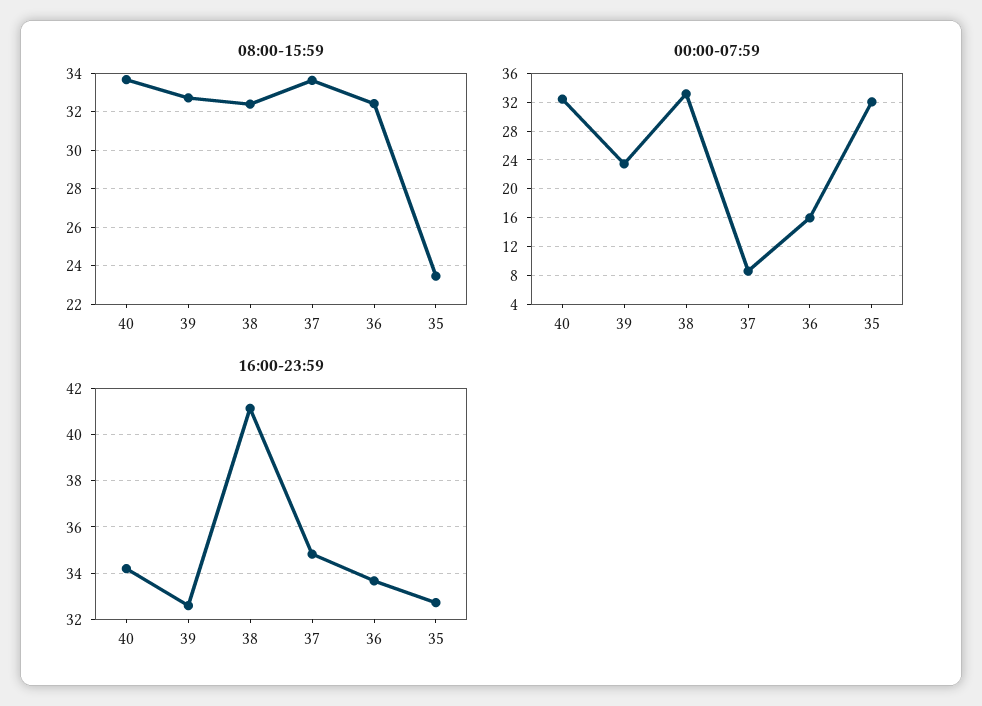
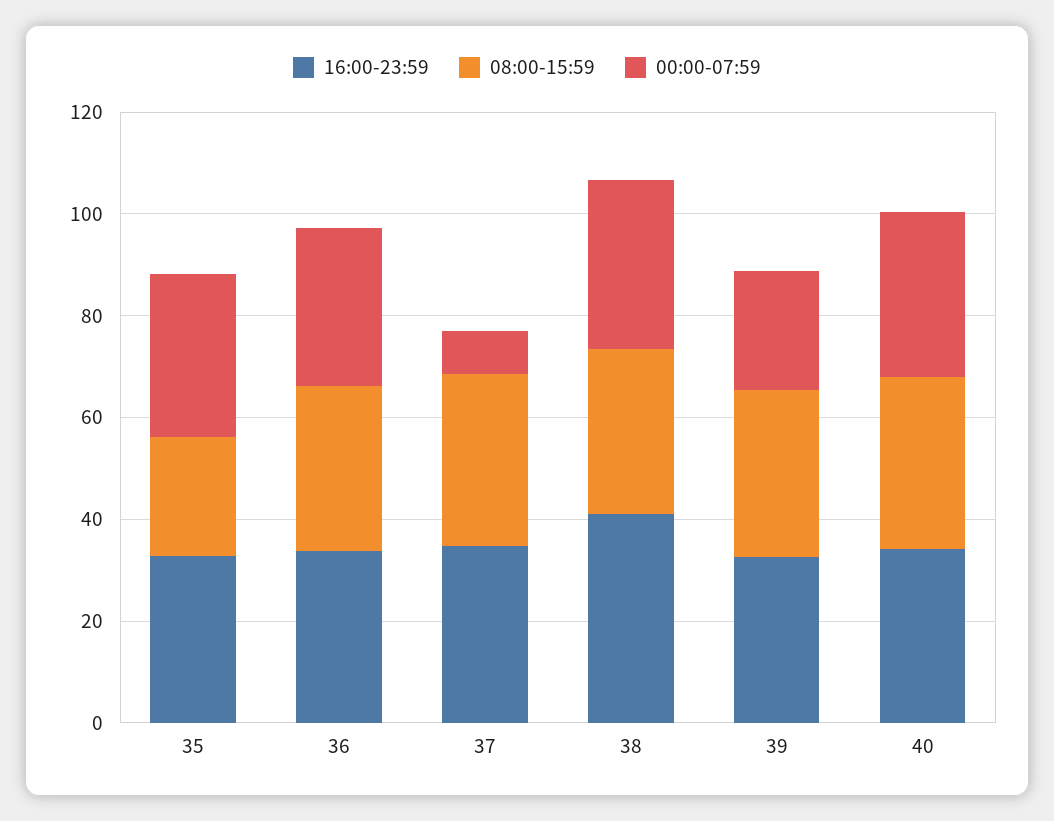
  {
    "08:00-15:59": {
      "40": 33.5,
      "39": 32.5,
      "38": 32.5,
      "37": 33.5,
      "36": 32.5,
      "35": 23.5
    },
    "00:00-07:59": {
      "40": 32,
      "39": 23,
      "38": 33,
      "37": 9,
-     "36": 16,
+     "36": 30,
      "35": 32
    },
    "16:00-23:59": {
      "40": 34,
      "39": 32.5,
      "38": 41,
      "37": 35,
      "36": 33.5,
      "35": 32.5
    }
  }

